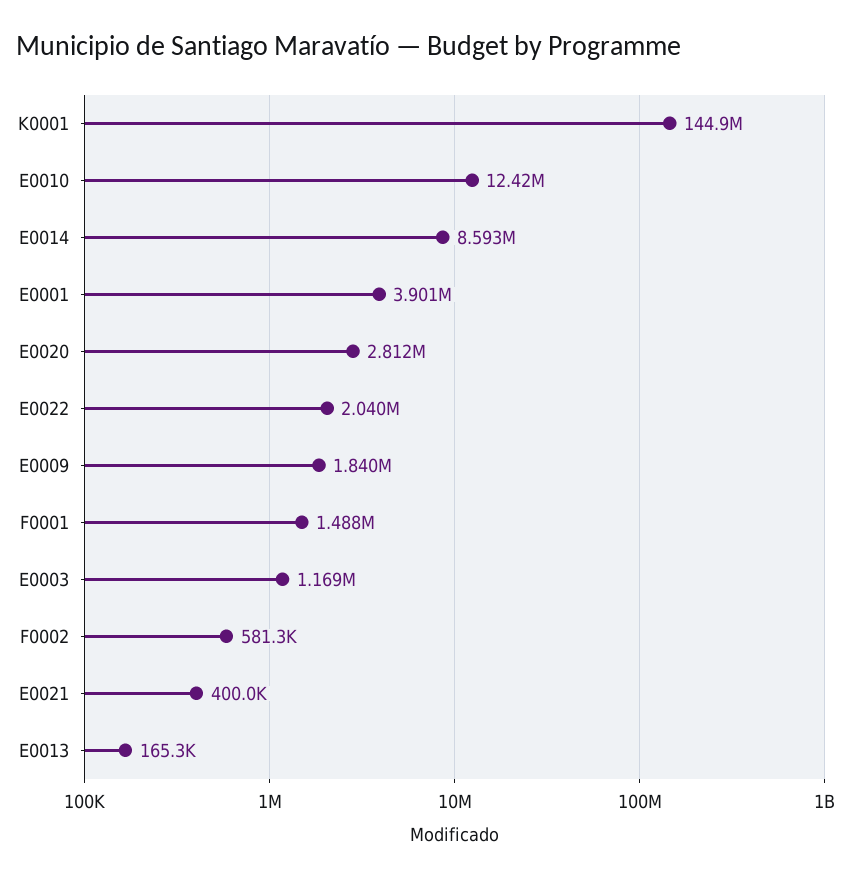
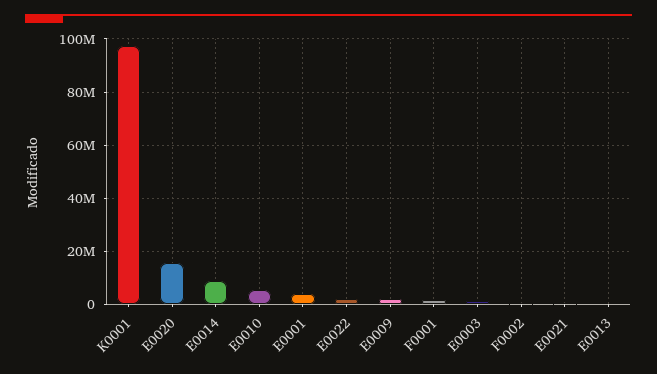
  {
-   "K0001": 144900000,
+   "K0001": 97500000,
-   "E0010": 12420000,
+   "E0010": 5000000,
    "E0014": 8593000,
    "E0001": 3901000,
-   "E0020": 2812000,
+   "E0020": 15000000,
    "E0022": 2040000,
    "E0009": 1840000,
    "F0001": 1488000,
    "E0003": 1169000,
    "F0002": 581300,
    "E0021": 400000,
    "E0013": 165300
  }

